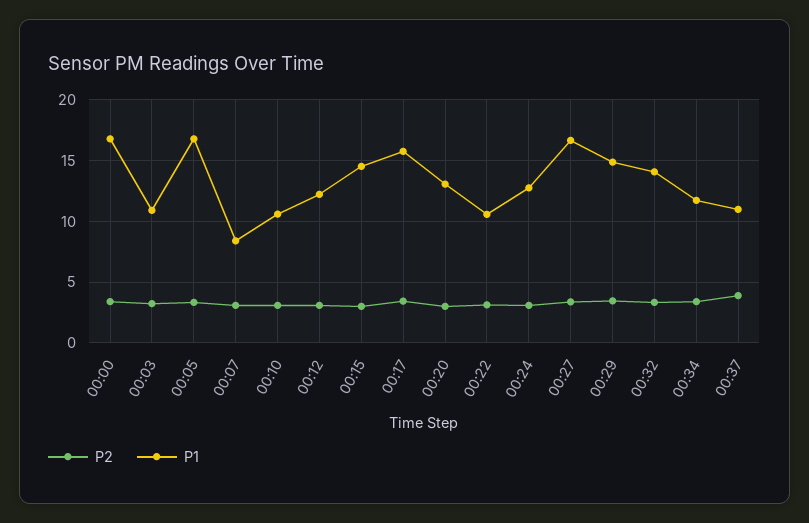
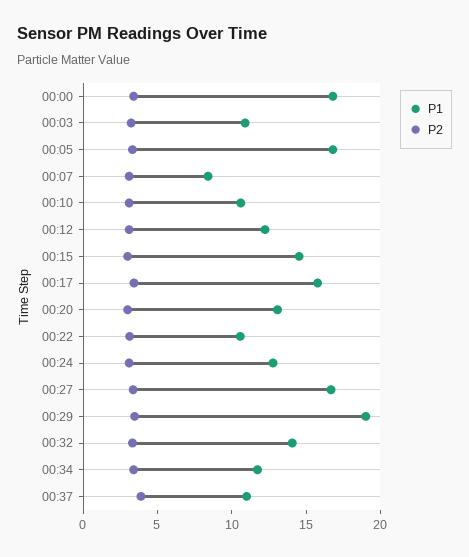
  {
    "P2": {
      "00:00": 3.5,
      "00:03": 3,
      "00:05": 3.5,
      "00:07": 3,
      "00:10": 3,
      "00:12": 3,
      "00:15": 3,
      "00:17": 3.5,
      "00:20": 3,
      "00:22": 3,
      "00:24": 3,
      "00:27": 3.5,
      "00:29": 3.5,
      "00:32": 3.5,
      "00:34": 3.5,
      "00:37": 4
    },
    "P1": {
      "00:00": 17,
      "00:03": 11,
      "00:05": 17,
      "00:07": 8.5,
      "00:10": 10.5,
      "00:12": 12,
      "00:15": 14.5,
      "00:17": 16,
      "00:20": 13,
      "00:22": 10.5,
      "00:24": 13,
      "00:27": 16.5,
-     "00:29": 15,
+     "00:29": 19,
      "00:32": 14,
      "00:34": 11.5,
      "00:37": 11
    }
  }

